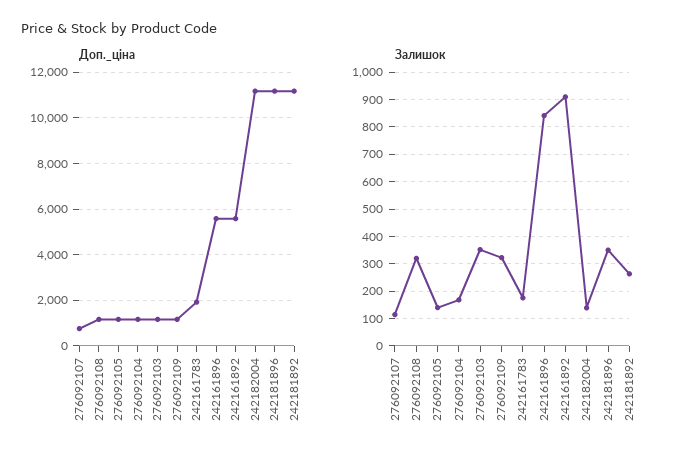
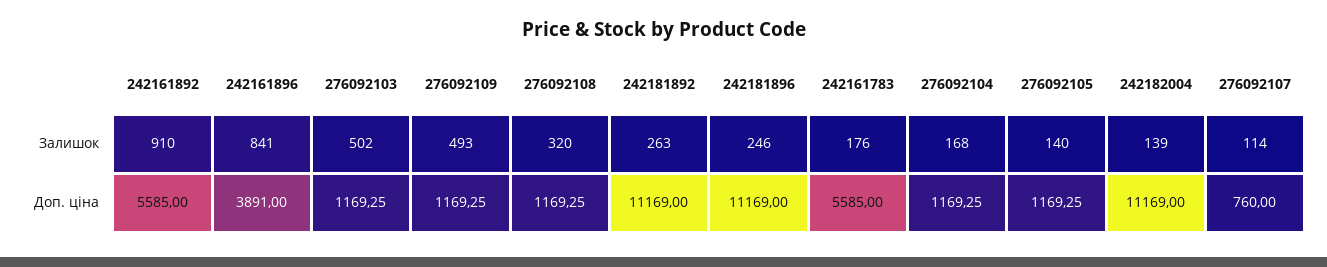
  {
    "Доп._ціна": {
      "276092107": 760,
      "276092108": 1169.25,
      "276092105": 1169.25,
      "276092104": 1169.25,
      "276092103": 1169.25,
      "276092109": 1169.25,
-     "242161783": 2000,
+     "242161783": 5585,
-     "242161896": 5500,
+     "242161896": 3891,
      "242161892": 5585,
      "242182004": 11169,
      "242181896": 11169,
      "242181892": 11169
    },
    "Залишок": {
      "276092107": 114,
      "276092108": 320,
      "276092105": 140,
      "276092104": 168,
-     "276092103": 350,
+     "276092103": 502,
-     "276092109": 325,
+     "276092109": 493,
      "242161783": 176,
      "242161896": 841,
      "242161892": 910,
      "242182004": 139,
-     "242181896": 350,
+     "242181896": 246,
      "242181892": 263
    }
  }

